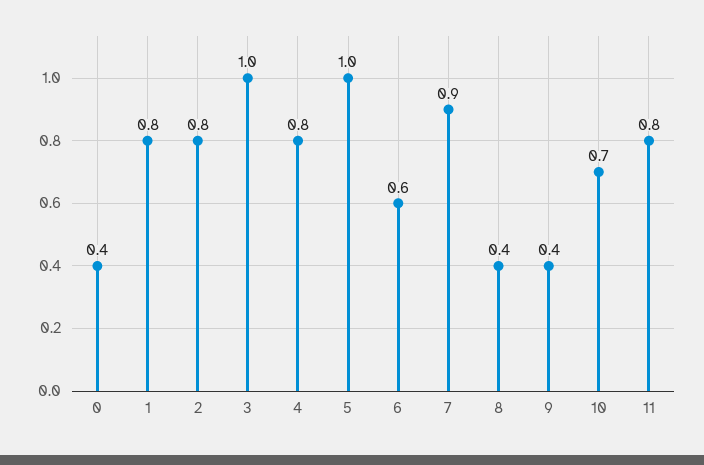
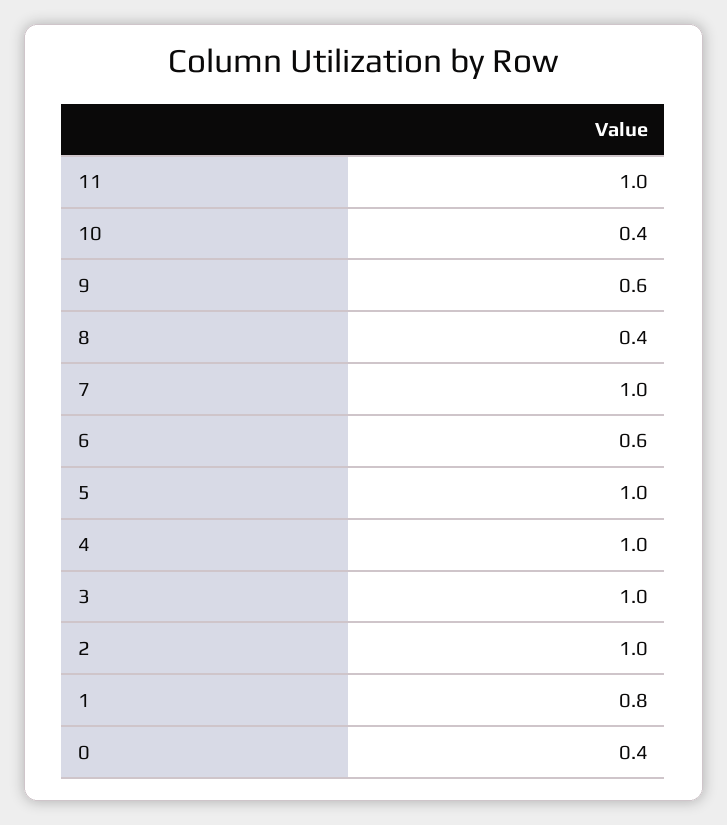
  {
    "0": 0.4,
    "1": 0.8,
-   "2": 0.8,
+   "2": 1,
    "3": 1,
-   "4": 0.8,
+   "4": 1,
    "5": 1,
    "6": 0.6,
-   "7": 0.9,
+   "7": 1,
    "8": 0.4,
-   "9": 0.4,
+   "9": 0.6,
-   "10": 0.7,
+   "10": 0.4,
-   "11": 0.8
+   "11": 1
  }

